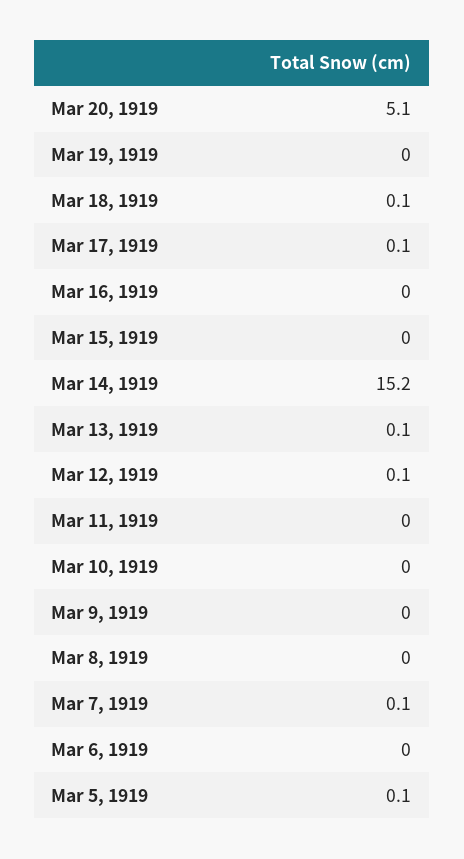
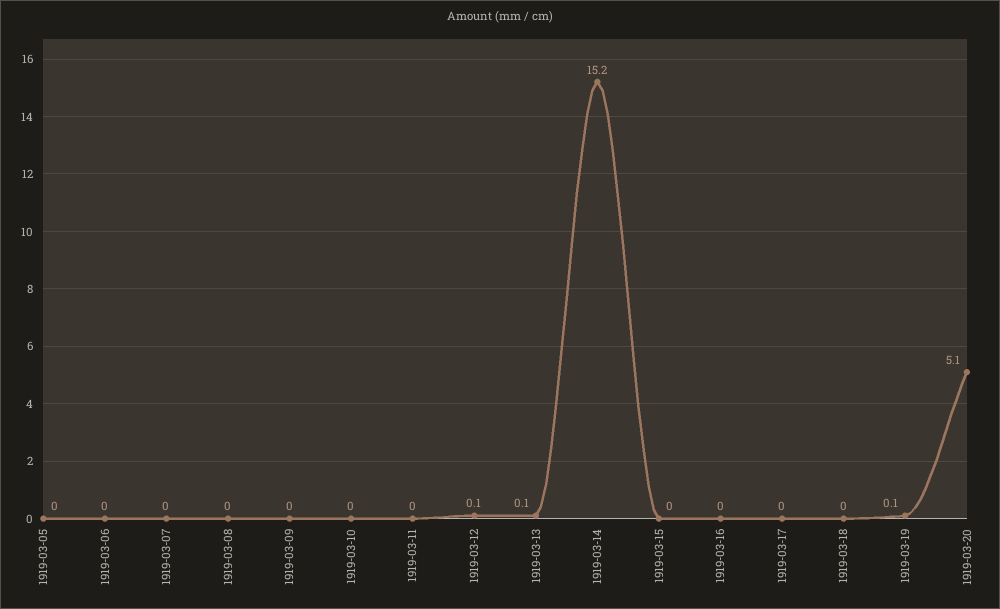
  {
    "Mar 20, 1919": 5.1,
-   "Mar 19, 1919": 0,
+   "Mar 19, 1919": 0.1,
-   "Mar 18, 1919": 0.1,
+   "Mar 18, 1919": 0,
-   "Mar 17, 1919": 0.1,
+   "Mar 17, 1919": 0,
    "Mar 16, 1919": 0,
    "Mar 15, 1919": 0,
    "Mar 14, 1919": 15.2,
    "Mar 13, 1919": 0.1,
    "Mar 12, 1919": 0.1,
    "Mar 11, 1919": 0,
    "Mar 10, 1919": 0,
    "Mar 9, 1919": 0,
    "Mar 8, 1919": 0,
-   "Mar 7, 1919": 0.1,
+   "Mar 7, 1919": 0,
    "Mar 6, 1919": 0,
-   "Mar 5, 1919": 0.1
+   "Mar 5, 1919": 0
  }

